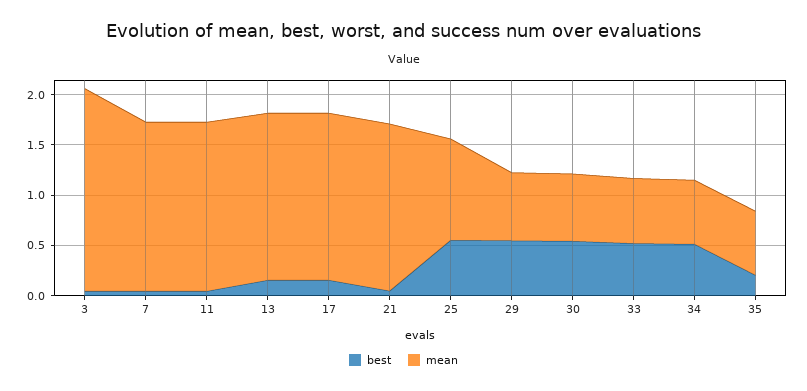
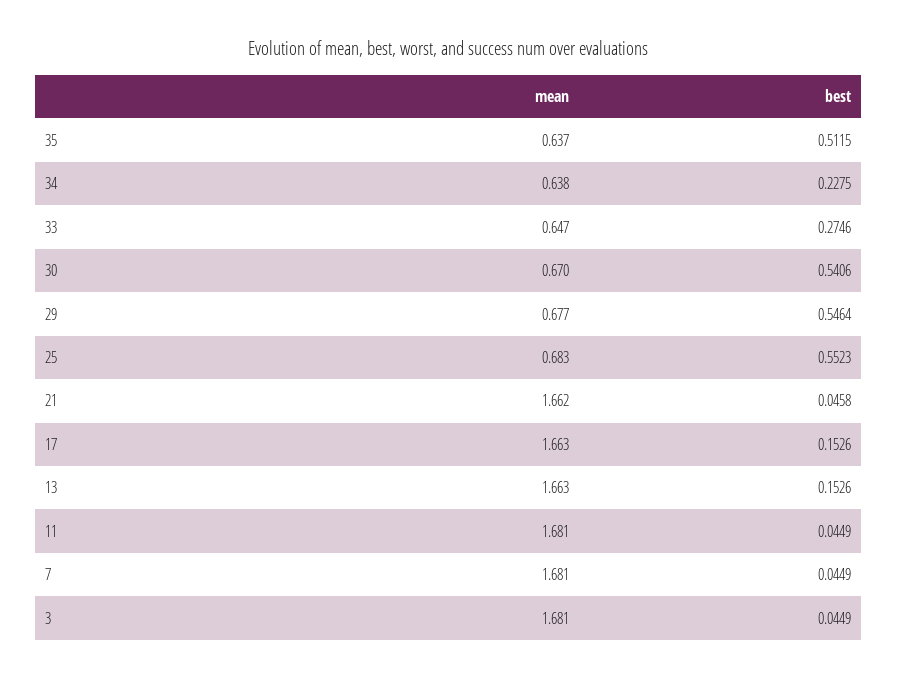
  {
    "best": {
      "3": 0.0449,
      "7": 0.0449,
      "11": 0.0449,
      "13": 0.1526,
      "17": 0.1526,
      "21": 0.0458,
      "25": 0.5523,
      "29": 0.5464,
      "30": 0.5406,
-     "33": 0.5,
+     "33": 0.2746,
-     "34": 0.5,
+     "34": 0.2275,
-     "35": 0.2
+     "35": 0.5115
    },
    "mean": {
-     "3": 2,
+     "3": 1.681,
      "7": 1.681,
      "11": 1.681,
      "13": 1.663,
      "17": 1.663,
      "21": 1.662,
-     "25": 1,
+     "25": 0.683,
      "29": 0.677,
      "30": 0.67,
      "33": 0.647,
      "34": 0.638,
      "35": 0.637
    }
  }

